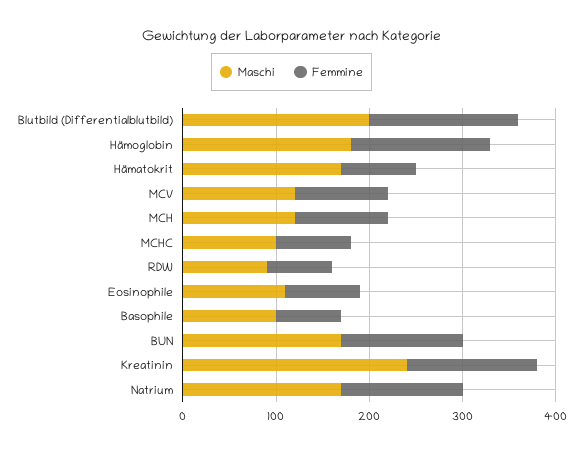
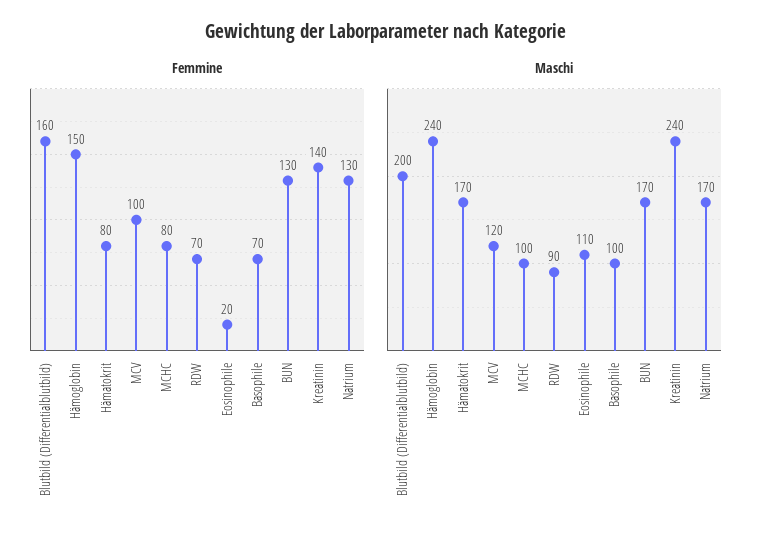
  {
    "Maschi": {
      "Blutbild (Differentialblutbild)": 200,
-     "Hämoglobin": 180,
+     "Hämoglobin": 240,
      "Hämatokrit": 170,
      "MCV": 120,
-     "MCH": 120,
      "MCHC": 100,
      "RDW": 90,
      "Eosinophile": 110,
      "Basophile": 100,
      "BUN": 170,
      "Kreatinin": 240,
      "Natrium": 170
    },
    "Femmine": {
      "Blutbild (Differentialblutbild)": 160,
      "Hämoglobin": 150,
      "Hämatokrit": 80,
      "MCV": 100,
-     "MCH": 100,
      "MCHC": 80,
      "RDW": 70,
-     "Eosinophile": 80,
+     "Eosinophile": 20,
      "Basophile": 70,
      "BUN": 130,
      "Kreatinin": 140,
      "Natrium": 130
    }
  }

